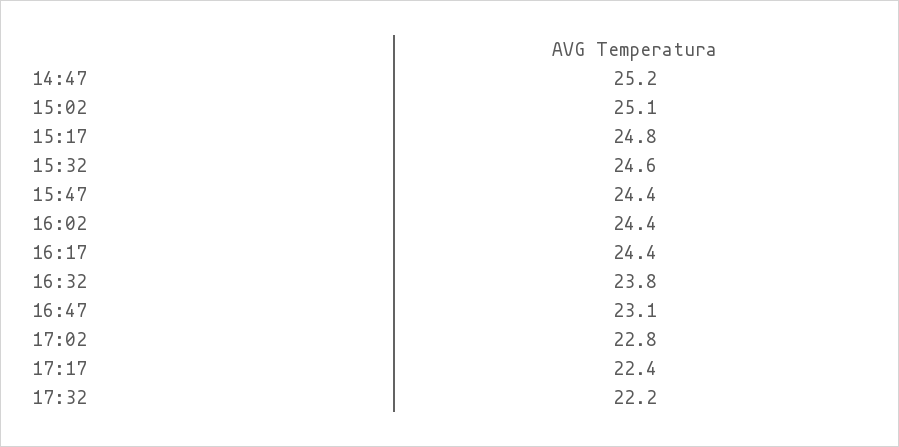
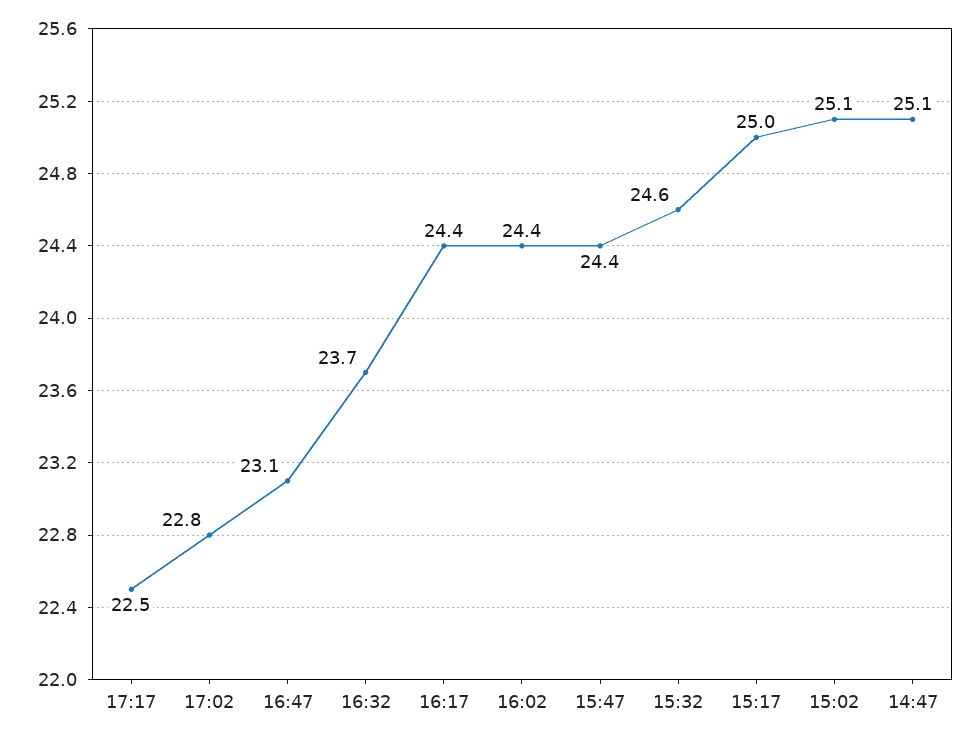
  {
-   "14:47": 25.2,
+   "14:47": 25.1,
    "15:02": 25.1,
-   "15:17": 24.8,
+   "15:17": 25,
    "15:32": 24.6,
    "15:47": 24.4,
    "16:02": 24.4,
    "16:17": 24.4,
-   "16:32": 23.8,
+   "16:32": 23.7,
    "16:47": 23.1,
    "17:02": 22.8,
-   "17:17": 22.4,
+   "17:17": 22.5
-   "17:32": 22.2
  }

